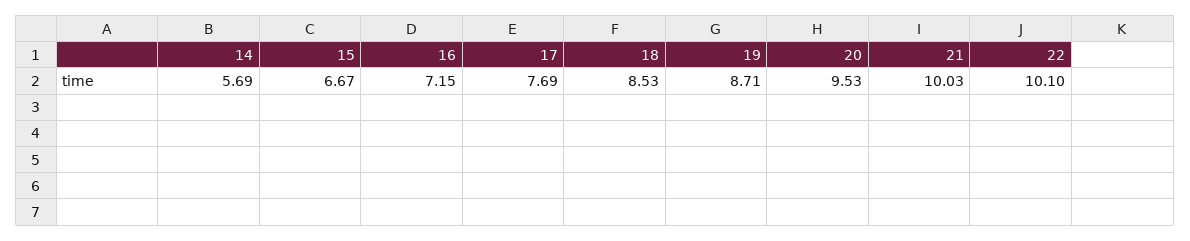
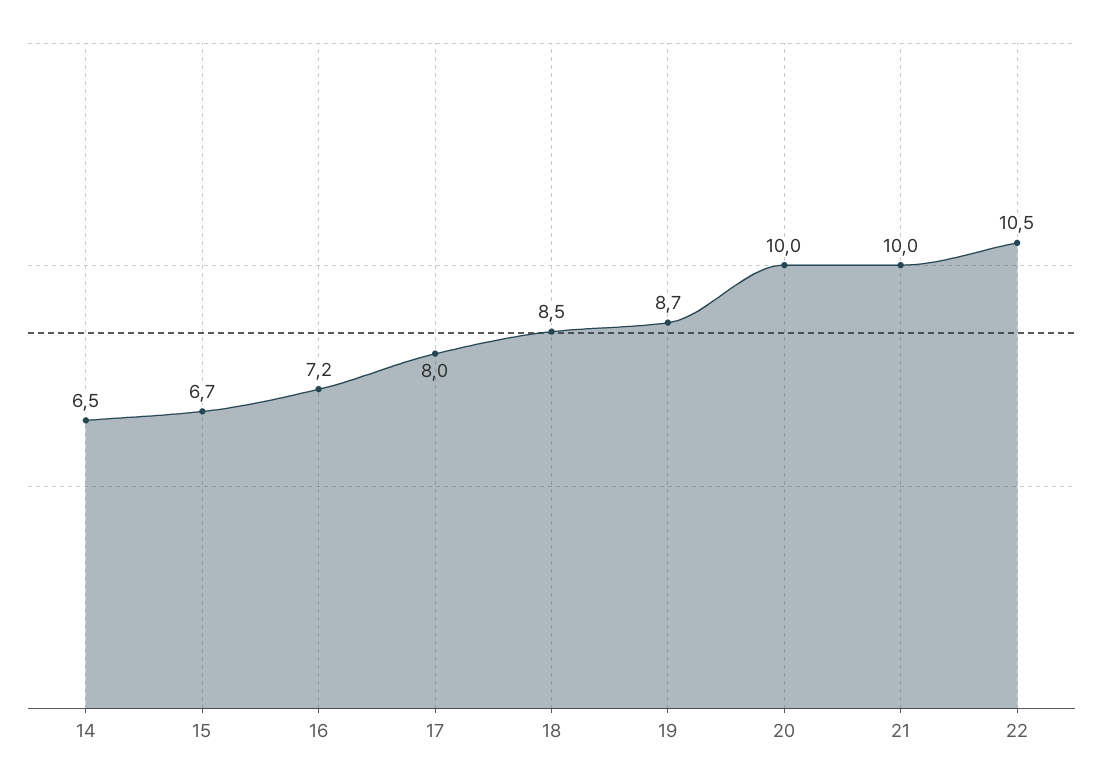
  {
-   "14": 5.69,
+   "14": 6.5,
    "15": 6.67,
    "16": 7.15,
-   "17": 7.69,
+   "17": 8,
    "18": 8.53,
    "19": 8.71,
-   "20": 9.53,
+   "20": 10,
    "21": 10.03,
-   "22": 10.1
+   "22": 10.5
  }

